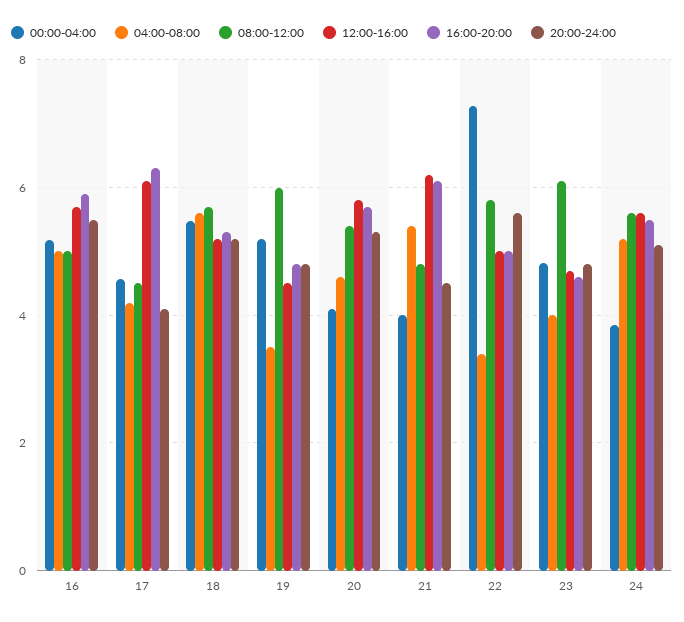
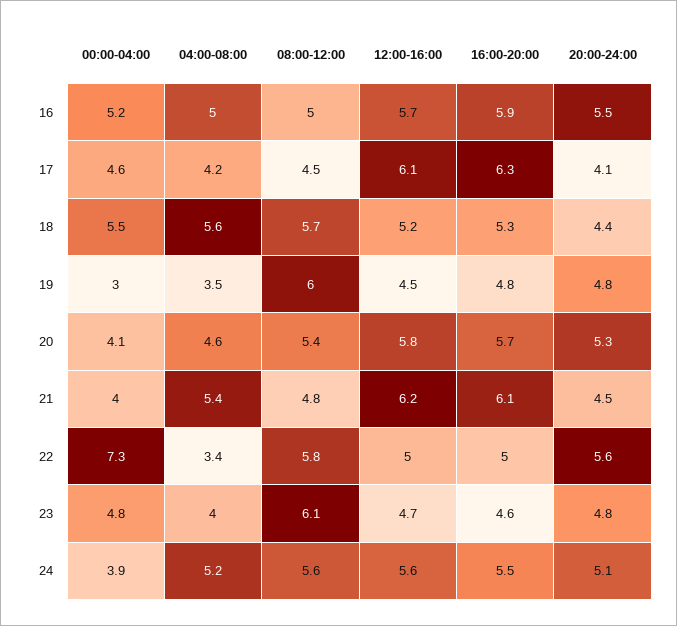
  {
    "00:00-04:00": {
      "16": 5.2,
      "17": 4.6,
      "18": 5.5,
-     "19": 5.2,
+     "19": 3,
      "20": 4.1,
      "21": 4,
      "22": 7.3,
      "23": 4.8,
      "24": 3.9
    },
    "04:00-08:00": {
      "16": 5,
      "17": 4.2,
      "18": 5.6,
      "19": 3.5,
      "20": 4.6,
      "21": 5.4,
      "22": 3.4,
      "23": 4,
      "24": 5.2
    },
    "08:00-12:00": {
      "16": 5,
      "17": 4.5,
      "18": 5.7,
      "19": 6,
      "20": 5.4,
      "21": 4.8,
      "22": 5.8,
      "23": 6.1,
      "24": 5.6
    },
    "12:00-16:00": {
      "16": 5.7,
      "17": 6.1,
      "18": 5.2,
      "19": 4.5,
      "20": 5.8,
      "21": 6.2,
      "22": 5,
      "23": 4.7,
      "24": 5.6
    },
    "16:00-20:00": {
      "16": 5.9,
      "17": 6.3,
      "18": 5.3,
      "19": 4.8,
      "20": 5.7,
      "21": 6.1,
      "22": 5,
      "23": 4.6,
      "24": 5.5
    },
    "20:00-24:00": {
      "16": 5.5,
      "17": 4.1,
-     "18": 5.2,
+     "18": 4.4,
      "19": 4.8,
      "20": 5.3,
      "21": 4.5,
      "22": 5.6,
      "23": 4.8,
      "24": 5.1
    }
  }

